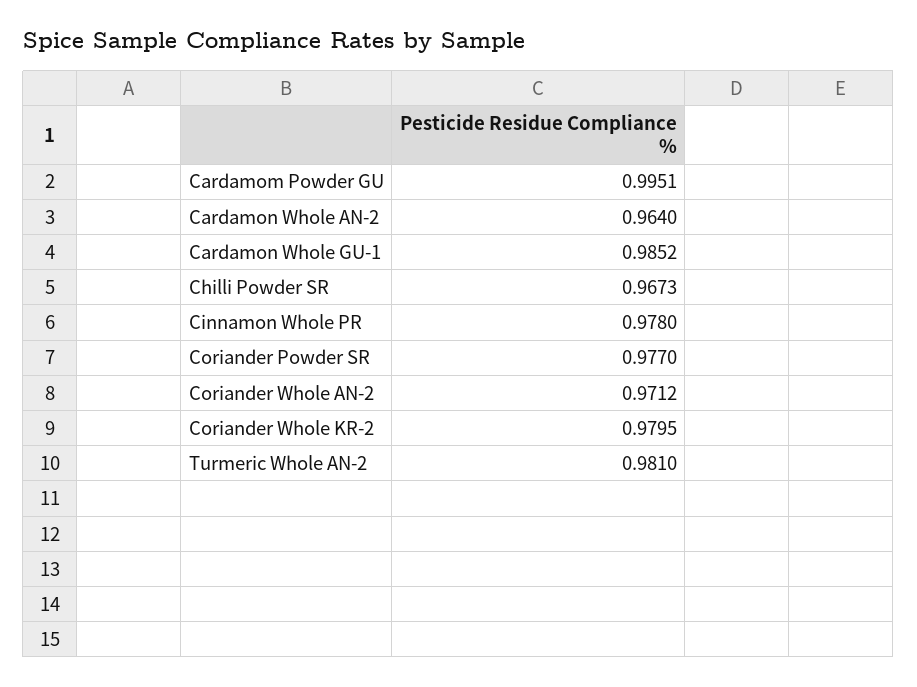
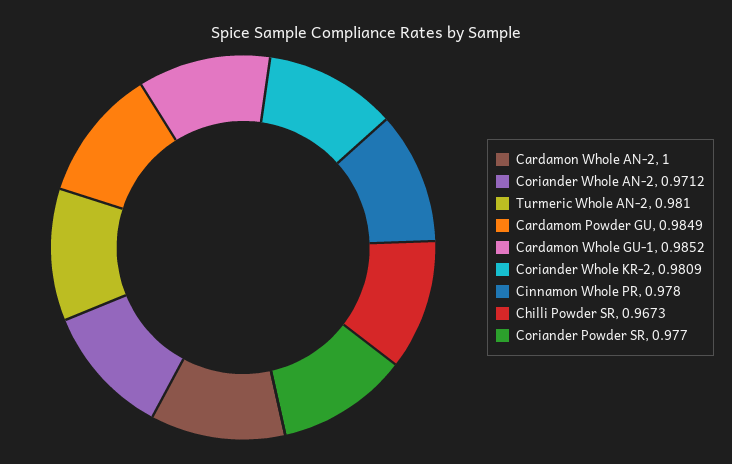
  {
-   "Cardamom Powder GU": 0.9951,
+   "Cardamom Powder GU": 0.9849,
-   "Cardamon Whole AN-2": 0.964,
+   "Cardamon Whole AN-2": 1,
    "Cardamon Whole GU-1": 0.9852,
    "Chilli Powder SR": 0.9673,
    "Cinnamon Whole PR": 0.978,
    "Coriander Powder SR": 0.977,
    "Coriander Whole AN-2": 0.9712,
-   "Coriander Whole KR-2": 0.9795,
+   "Coriander Whole KR-2": 0.9809,
    "Turmeric Whole AN-2": 0.981
  }

